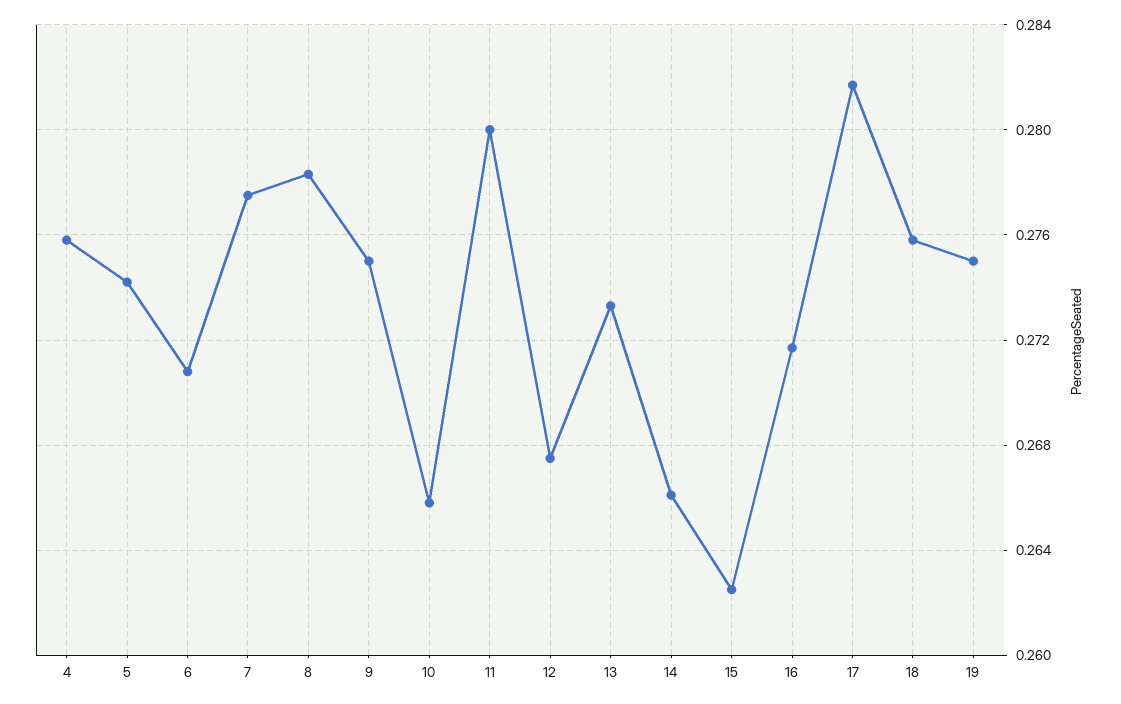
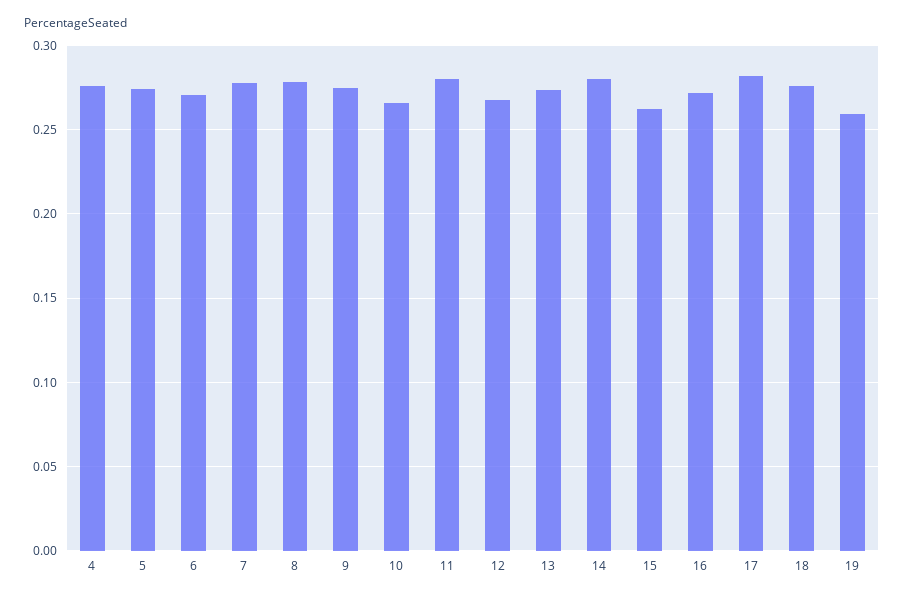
  {
    "4": 0.276,
    "5": 0.274,
    "6": 0.271,
    "7": 0.2775,
    "8": 0.2785,
    "9": 0.275,
    "10": 0.266,
    "11": 0.28,
    "12": 0.2675,
    "13": 0.2735,
-   "14": 0.266,
+   "14": 0.28,
    "15": 0.2625,
    "16": 0.2715,
    "17": 0.2815,
    "18": 0.276,
-   "19": 0.275
+   "19": 0.26
  }

